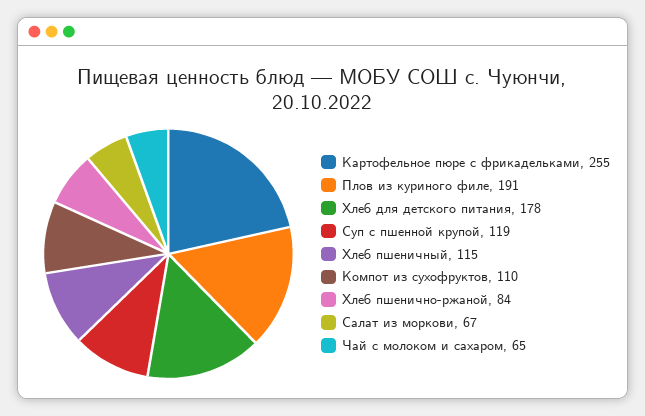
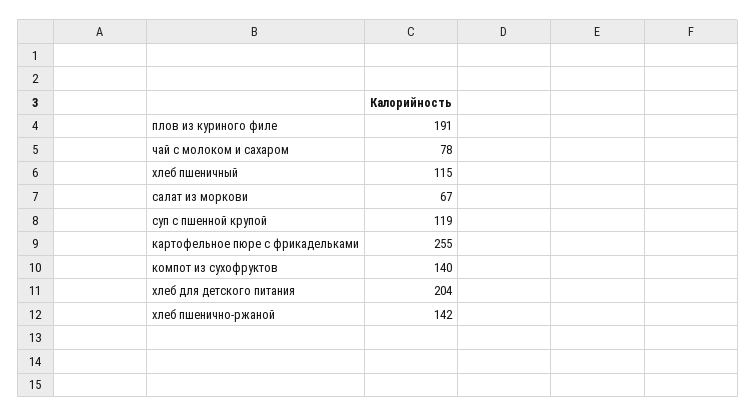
  {
    "Картофельное пюре с фрикадельками": 255,
    "Плов из куриного филе": 191,
-   "Хлеб для детского питания": 178,
+   "Хлеб для детского питания": 204,
    "Суп с пшенной крупой": 119,
    "Хлеб пшеничный": 115,
-   "Компот из сухофруктов": 110,
+   "Компот из сухофруктов": 140,
-   "Хлеб пшенично-ржаной": 84,
+   "Хлеб пшенично-ржаной": 142,
    "Салат из моркови": 67,
-   "Чай с молоком и сахаром": 65
+   "Чай с молоком и сахаром": 78
  }

